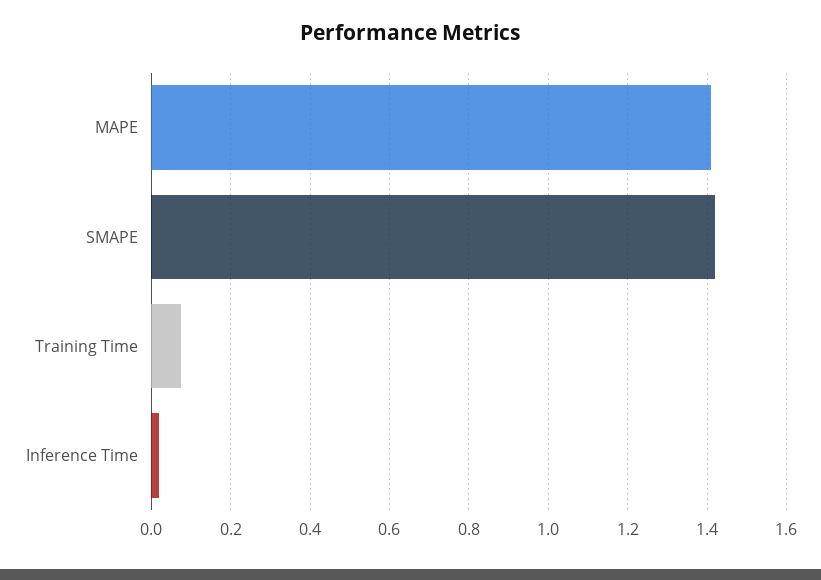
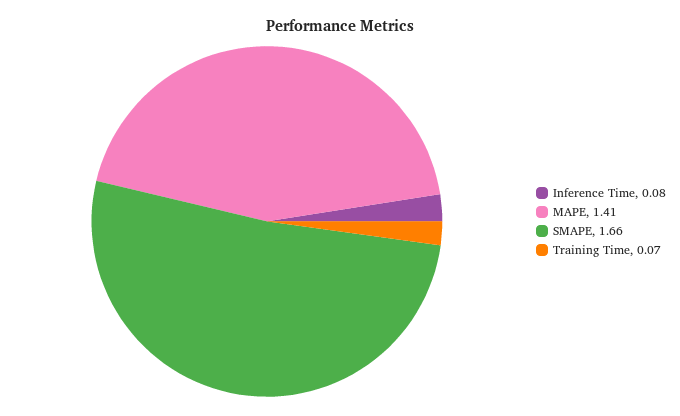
  {
    "MAPE": 1.41,
-   "SMAPE": 1.42,
+   "SMAPE": 1.66,
    "Training Time": 0.07,
-   "Inference Time": 0.02
+   "Inference Time": 0.08
  }

